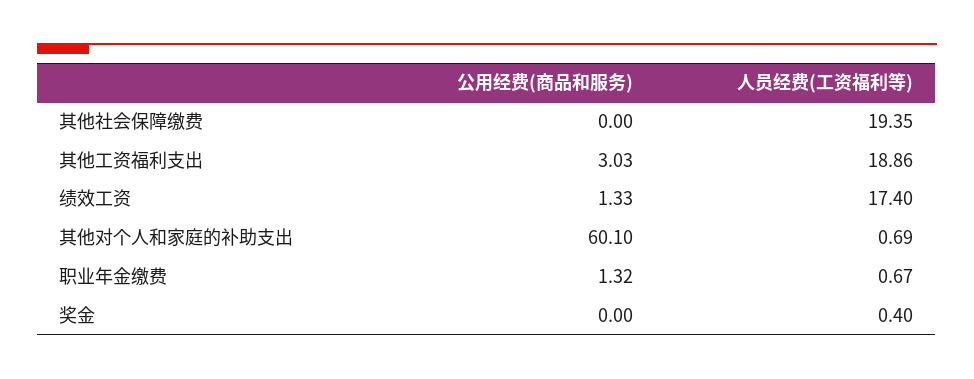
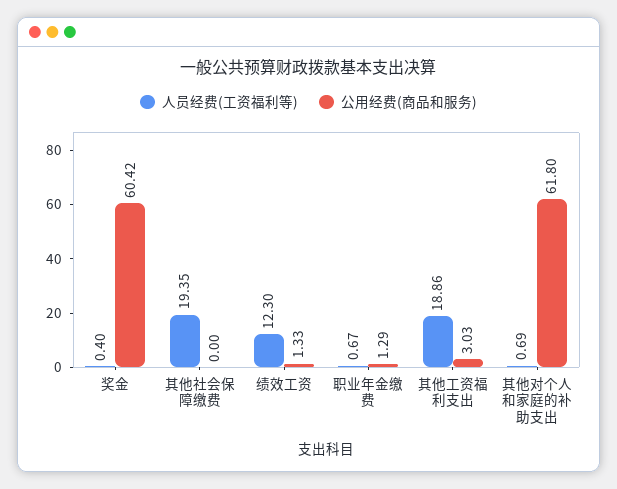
  {
    "公用经费(商品和服务)": {
      "其他社会保障缴费": 0,
      "其他工资福利支出": 3.03,
      "绩效工资": 1.33,
-     "其他对个人和家庭的补助支出": 60.1,
+     "其他对个人和家庭的补助支出": 61.8,
-     "职业年金缴费": 1.32,
+     "职业年金缴费": 1.29,
-     "奖金": 0
+     "奖金": 60.42
    },
    "人员经费(工资福利等)": {
      "其他社会保障缴费": 19.35,
      "其他工资福利支出": 18.86,
-     "绩效工资": 17.4,
+     "绩效工资": 12.3,
      "其他对个人和家庭的补助支出": 0.69,
      "职业年金缴费": 0.67,
      "奖金": 0.4
    }
  }

